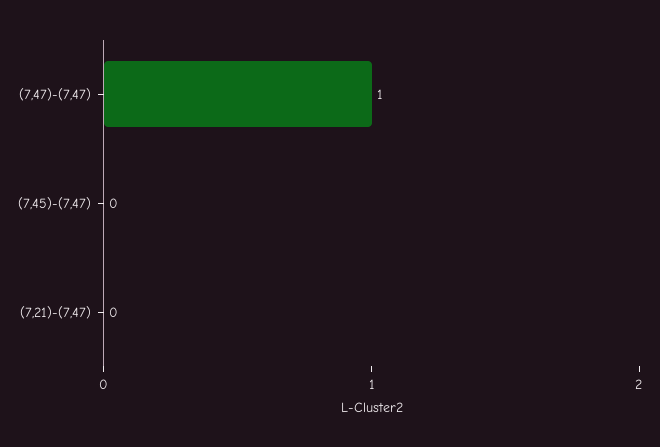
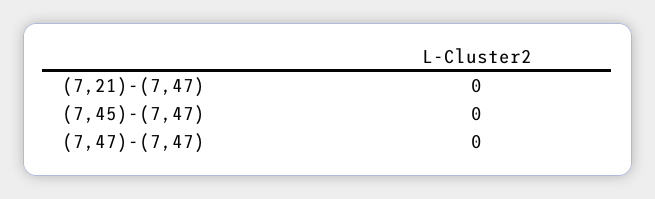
  {
-   "(7,47)-(7,47)": 1,
+   "(7,47)-(7,47)": 0,
    "(7,45)-(7,47)": 0,
    "(7,21)-(7,47)": 0
  }

